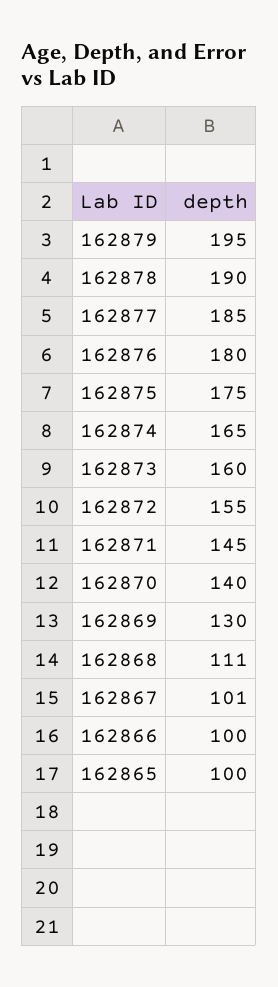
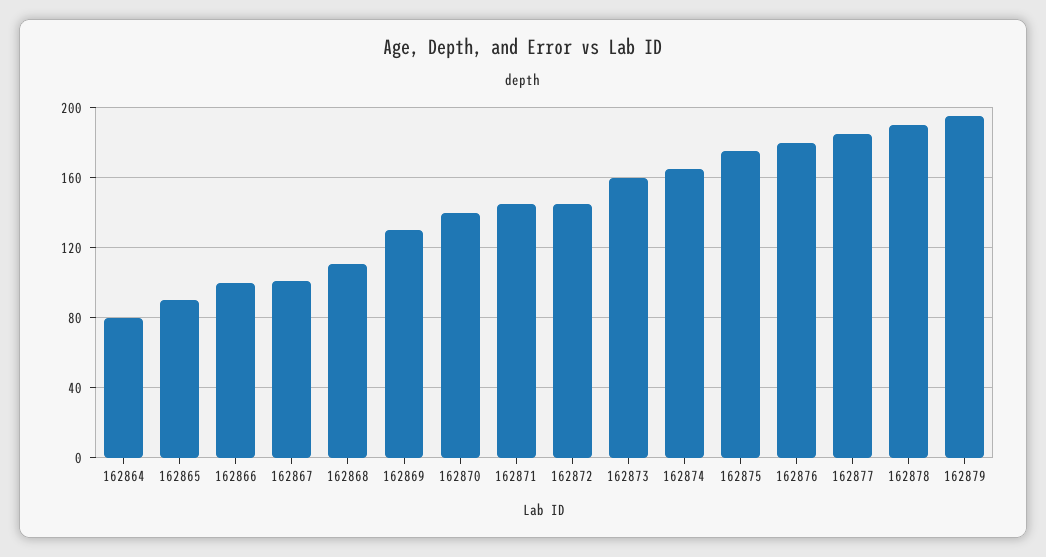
  {
    "162879": 195,
    "162878": 190,
    "162877": 185,
    "162876": 180,
    "162875": 175,
    "162874": 165,
    "162873": 160,
-   "162872": 155,
+   "162872": 145,
    "162871": 145,
    "162870": 140,
    "162869": 130,
    "162868": 111,
    "162867": 101,
    "162866": 100,
-   "162865": 100
+   "162865": 90,
+   "162864": 80
  }

